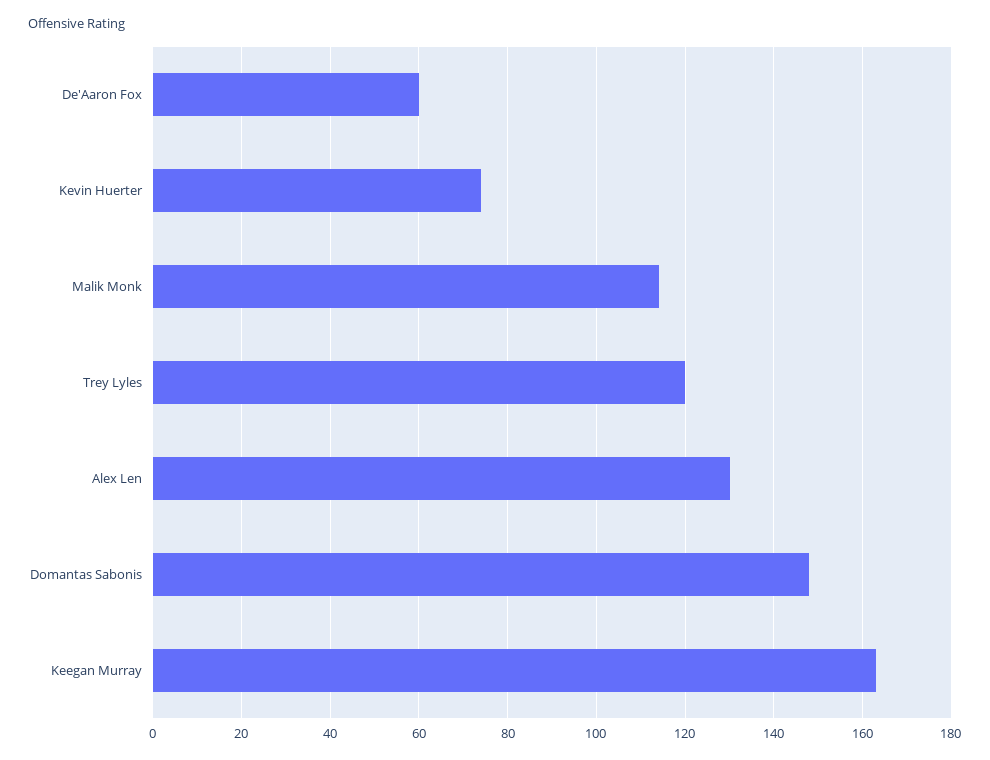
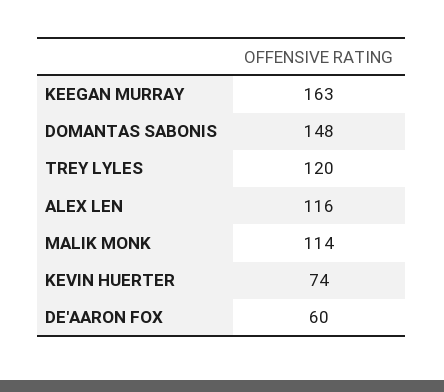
  {
    "De'Aaron Fox": 60,
    "Kevin Huerter": 74,
    "Malik Monk": 114,
    "Trey Lyles": 120,
-   "Alex Len": 130,
+   "Alex Len": 116,
    "Domantas Sabonis": 148,
    "Keegan Murray": 163
  }

